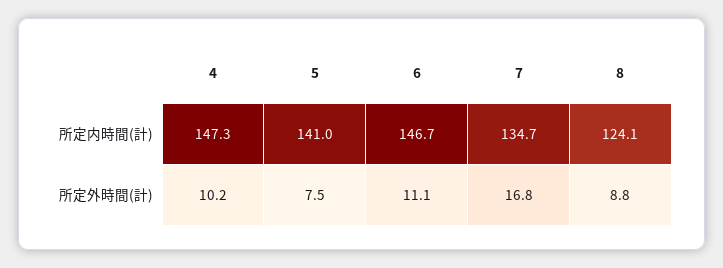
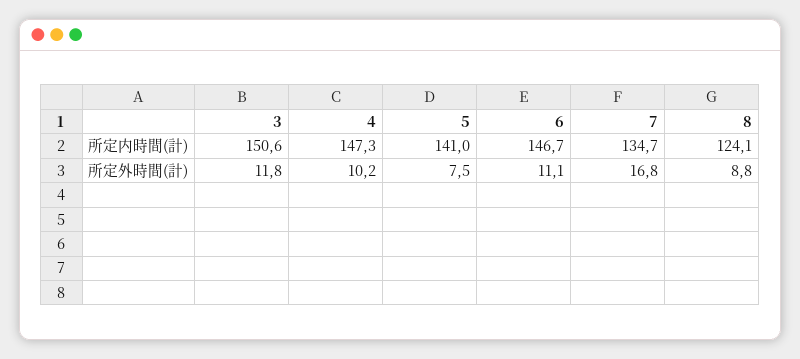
  {
    "4": {
      "所定内時間(計)": 147.3,
      "所定外時間(計)": 10.2
    },
    "5": {
      "所定内時間(計)": 141,
      "所定外時間(計)": 7.5
    },
    "6": {
      "所定内時間(計)": 146.7,
      "所定外時間(計)": 11.1
    },
    "7": {
      "所定内時間(計)": 134.7,
      "所定外時間(計)": 16.8
    },
    "8": {
      "所定内時間(計)": 124.1,
      "所定外時間(計)": 8.8
-   }
+   },
+   "3": {
+     "所定内時間(計)": 150.6,
+     "所定外時間(計)": 11.8
+   }
  }

